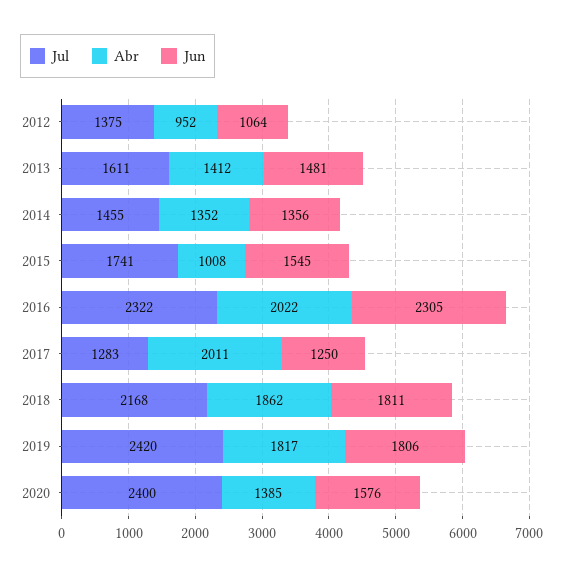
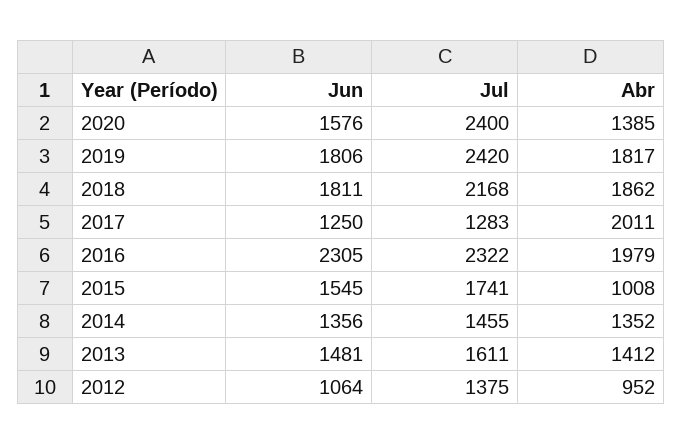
  {
    "Jul": {
      "2012": 1375,
      "2013": 1611,
      "2014": 1455,
      "2015": 1741,
      "2016": 2322,
      "2017": 1283,
      "2018": 2168,
      "2019": 2420,
      "2020": 2400
    },
    "Abr": {
      "2012": 952,
      "2013": 1412,
      "2014": 1352,
      "2015": 1008,
-     "2016": 2022,
+     "2016": 1979,
      "2017": 2011,
      "2018": 1862,
      "2019": 1817,
      "2020": 1385
    },
    "Jun": {
      "2012": 1064,
      "2013": 1481,
      "2014": 1356,
      "2015": 1545,
      "2016": 2305,
      "2017": 1250,
      "2018": 1811,
      "2019": 1806,
      "2020": 1576
    }
  }

